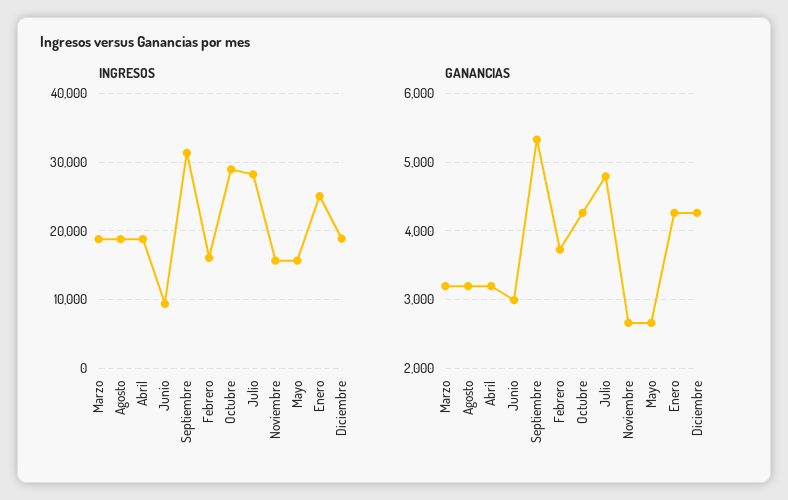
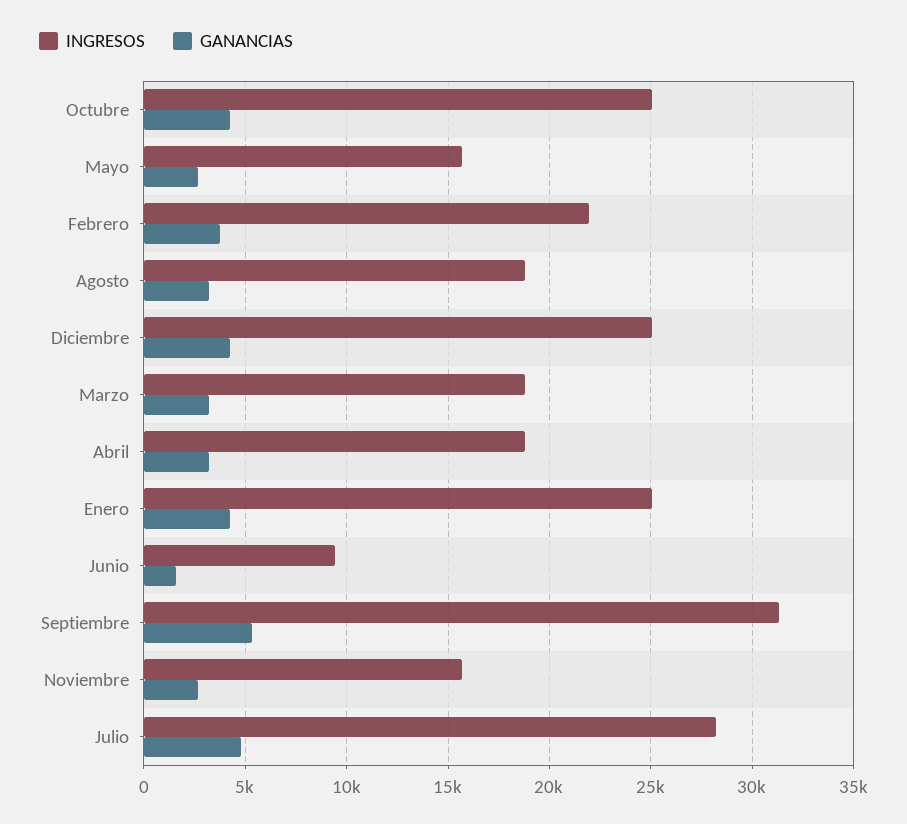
  {
    "INGRESOS": {
      "Marzo": 19000,
      "Agosto": 19000,
      "Abril": 19000,
      "Junio": 9500,
      "Septiembre": 31500,
-     "Febrero": 16000,
+     "Febrero": 22000,
-     "Octubre": 29000,
+     "Octubre": 25000,
      "Julio": 28000,
      "Noviembre": 15500,
      "Mayo": 15500,
      "Enero": 25000,
-     "Diciembre": 19000
+     "Diciembre": 25000
    },
    "GANANCIAS": {
      "Marzo": 3200,
      "Agosto": 3200,
      "Abril": 3200,
-     "Junio": 3000,
+     "Junio": 1500,
      "Septiembre": 5300,
      "Febrero": 3700,
      "Octubre": 4300,
      "Julio": 4800,
      "Noviembre": 2700,
      "Mayo": 2700,
      "Enero": 4300,
      "Diciembre": 4300
    }
  }

